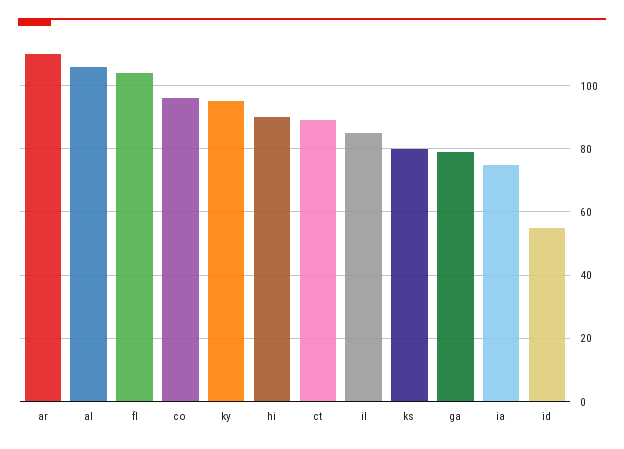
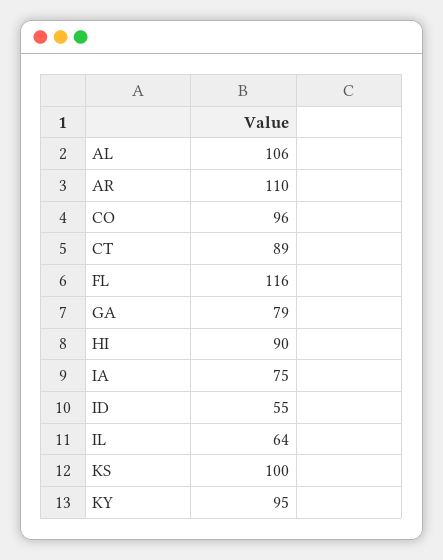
  {
    "ar": 110,
    "al": 106,
-   "fl": 105,
+   "fl": 116,
    "co": 96,
    "ky": 95,
    "hi": 90,
    "ct": 89,
-   "il": 85,
+   "il": 64,
-   "ks": 80,
+   "ks": 100,
    "ga": 79,
    "ia": 75,
    "id": 55
  }

